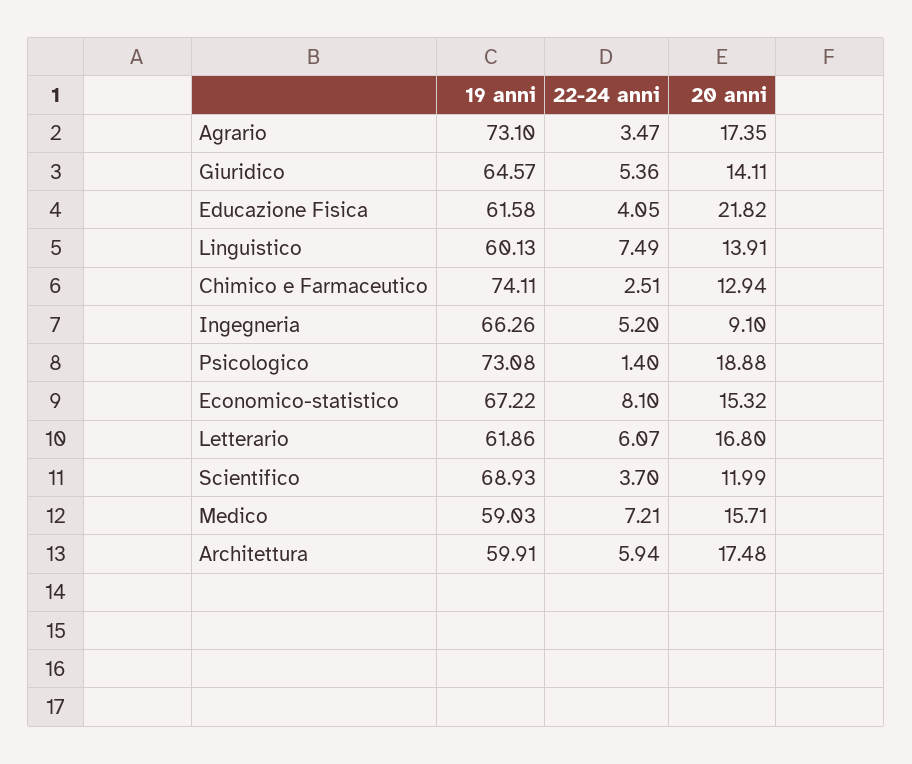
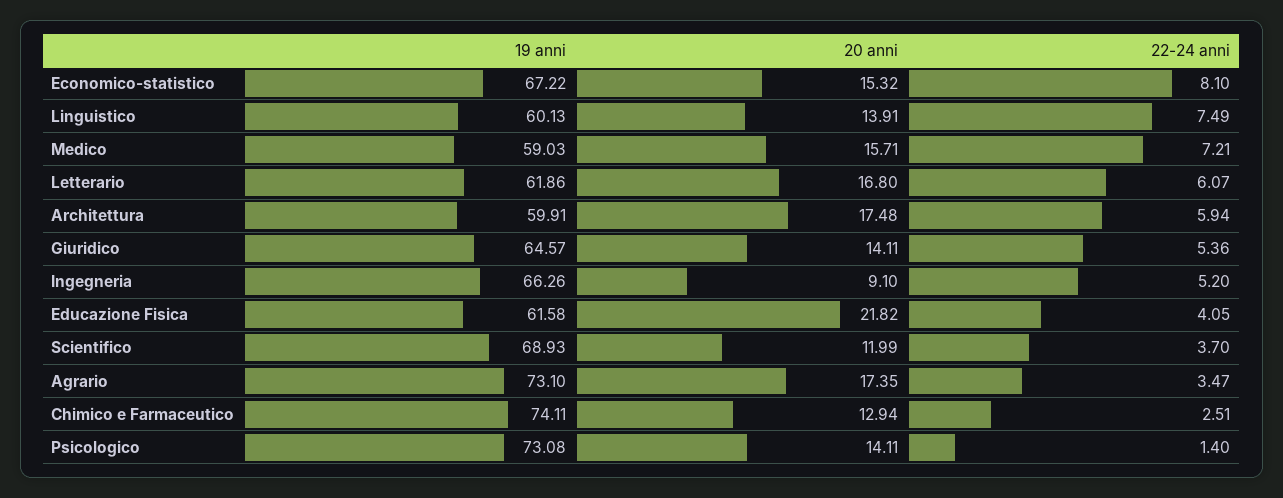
  {
    "19 anni": {
      "Agrario": 73.1,
      "Giuridico": 64.57,
      "Educazione Fisica": 61.58,
      "Linguistico": 60.13,
      "Chimico e Farmaceutico": 74.11,
      "Ingegneria": 66.26,
      "Psicologico": 73.08,
      "Economico-statistico": 67.22,
      "Letterario": 61.86,
      "Scientifico": 68.93,
      "Medico": 59.03,
      "Architettura": 59.91
    },
    "22-24 anni": {
      "Agrario": 3.47,
      "Giuridico": 5.36,
      "Educazione Fisica": 4.05,
      "Linguistico": 7.49,
      "Chimico e Farmaceutico": 2.51,
      "Ingegneria": 5.2,
      "Psicologico": 1.4,
      "Economico-statistico": 8.1,
      "Letterario": 6.07,
      "Scientifico": 3.7,
      "Medico": 7.21,
      "Architettura": 5.94
    },
    "20 anni": {
      "Agrario": 17.35,
      "Giuridico": 14.11,
      "Educazione Fisica": 21.82,
      "Linguistico": 13.91,
      "Chimico e Farmaceutico": 12.94,
      "Ingegneria": 9.1,
-     "Psicologico": 18.88,
+     "Psicologico": 14.11,
      "Economico-statistico": 15.32,
      "Letterario": 16.8,
      "Scientifico": 11.99,
      "Medico": 15.71,
      "Architettura": 17.48
    }
  }

